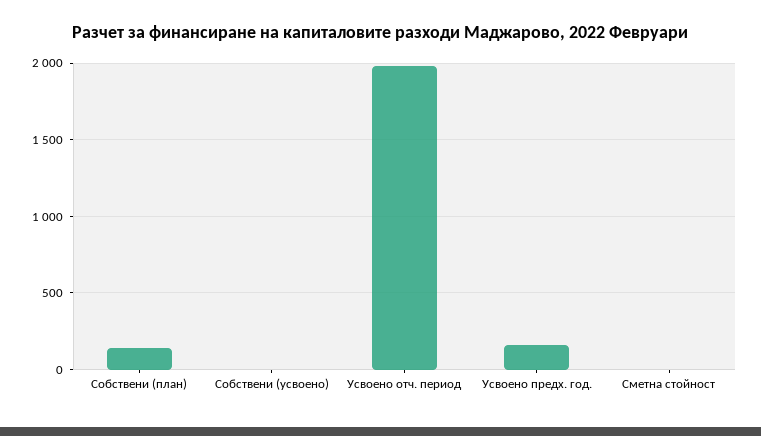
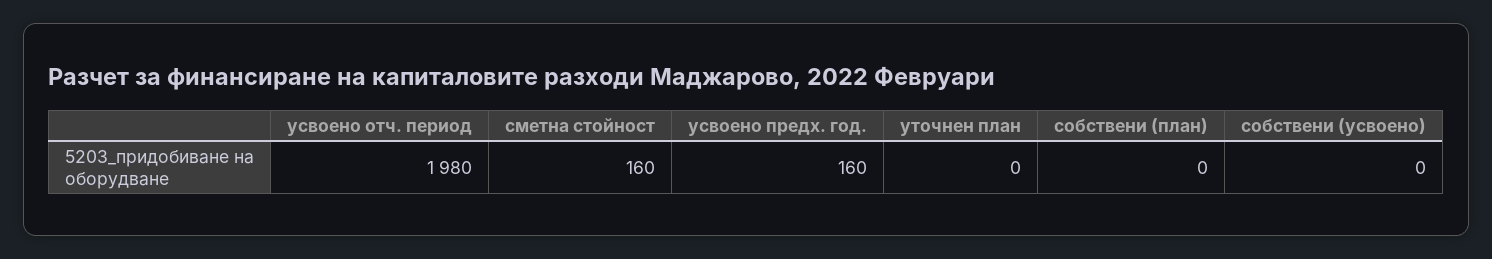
  {
-   "Собствени (план)": 150,
+   "Собствени (план)": 0,
    "Собствени (усвоено)": 0,
    "Усвоено отч. период": 1980,
    "Усвоено предх. год.": 160,
-   "Сметна стойност": 0
+   "Сметна стойност": 160,
+   "уточнен план": 0
  }

